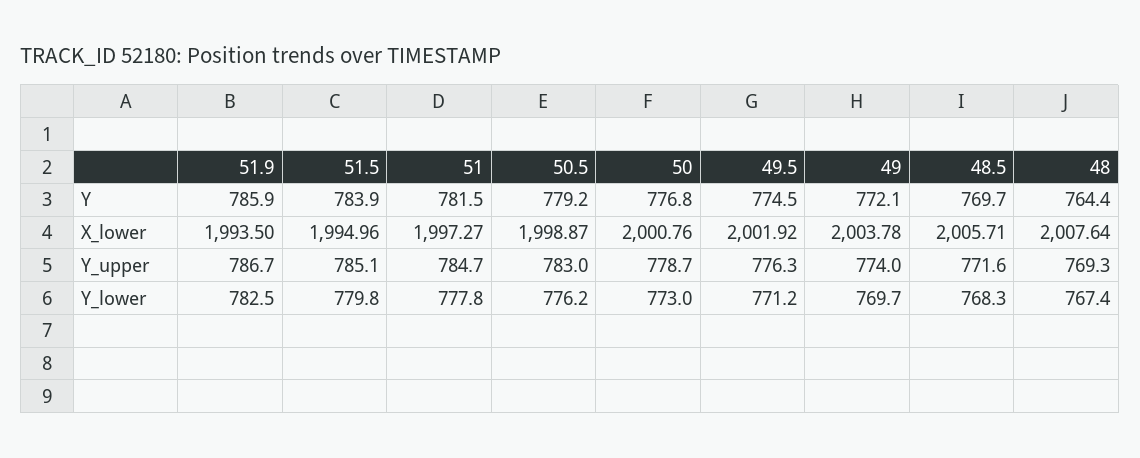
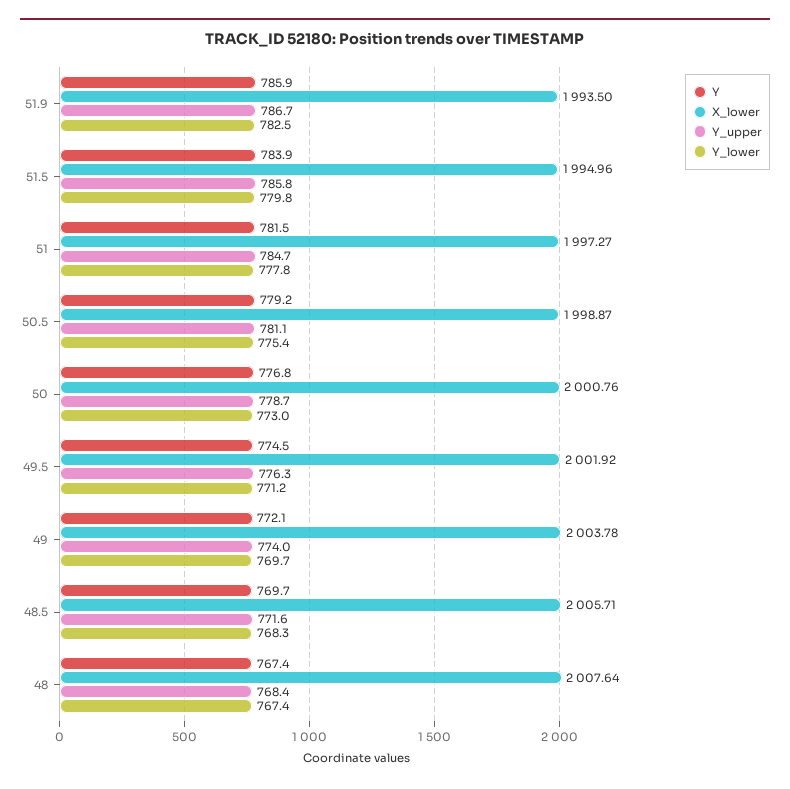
  {
    "Y": {
      "51.9": 785.9,
      "51.5": 783.9,
      "51": 781.5,
      "50.5": 779.2,
      "50": 776.8,
      "49.5": 774.5,
      "49": 772.1,
      "48.5": 769.7,
-     "48": 764.4
+     "48": 767.4
    },
    "X_lower": {
      "51.9": 1993.5,
      "51.5": 1994.96,
      "51": 1997.27,
      "50.5": 1998.87,
      "50": 2000.76,
      "49.5": 2001.92,
      "49": 2003.78,
      "48.5": 2005.71,
      "48": 2007.64
    },
    "Y_upper": {
      "51.9": 786.7,
-     "51.5": 785.1,
+     "51.5": 785.8,
      "51": 784.7,
-     "50.5": 783,
+     "50.5": 781.1,
      "50": 778.7,
      "49.5": 776.3,
      "49": 774,
      "48.5": 771.6,
-     "48": 769.3
+     "48": 768.4
    },
    "Y_lower": {
      "51.9": 782.5,
      "51.5": 779.8,
      "51": 777.8,
-     "50.5": 776.2,
+     "50.5": 775.4,
      "50": 773,
      "49.5": 771.2,
      "49": 769.7,
      "48.5": 768.3,
      "48": 767.4
    }
  }

